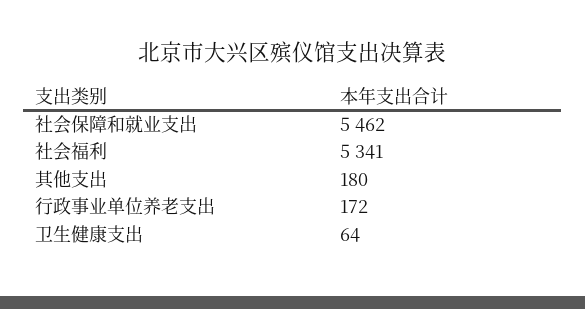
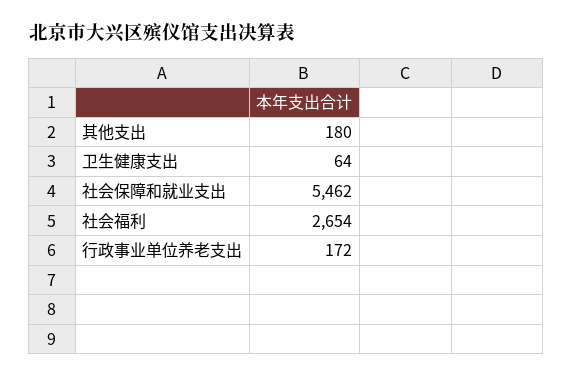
  {
    "社会保障和就业支出": 5462,
-   "社会福利": 5341,
+   "社会福利": 2654,
    "其他支出": 180,
    "行政事业单位养老支出": 172,
    "卫生健康支出": 64
  }

